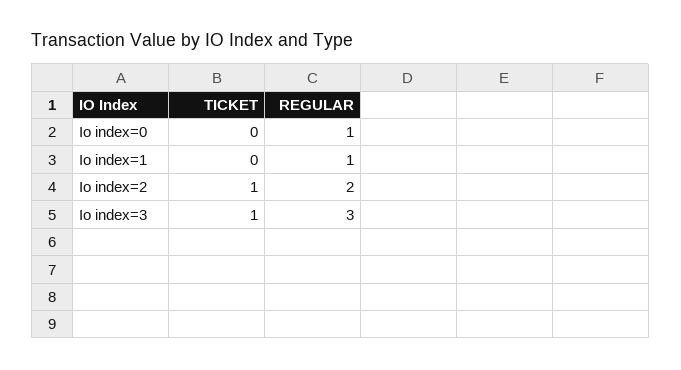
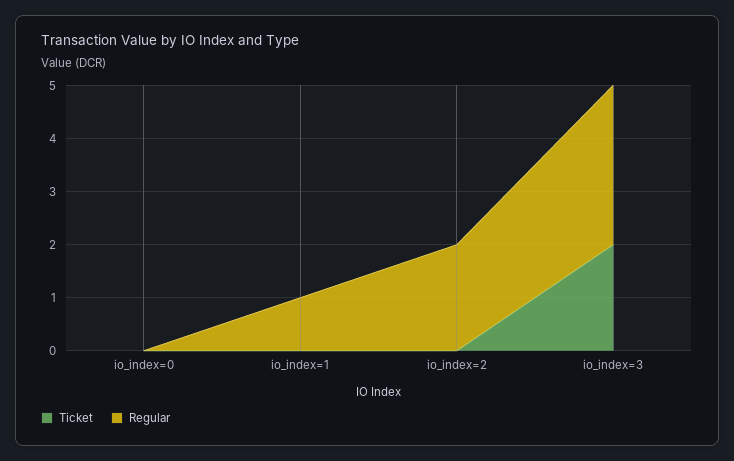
  {
    "TICKET": {
      "Io index=0": 0,
      "Io index=1": 0,
-     "Io index=2": 1,
+     "Io index=2": 0,
-     "Io index=3": 1
+     "Io index=3": 2
    },
    "REGULAR": {
-     "Io index=0": 1,
+     "Io index=0": 0,
      "Io index=1": 1,
      "Io index=2": 2,
      "Io index=3": 3
    }
  }

